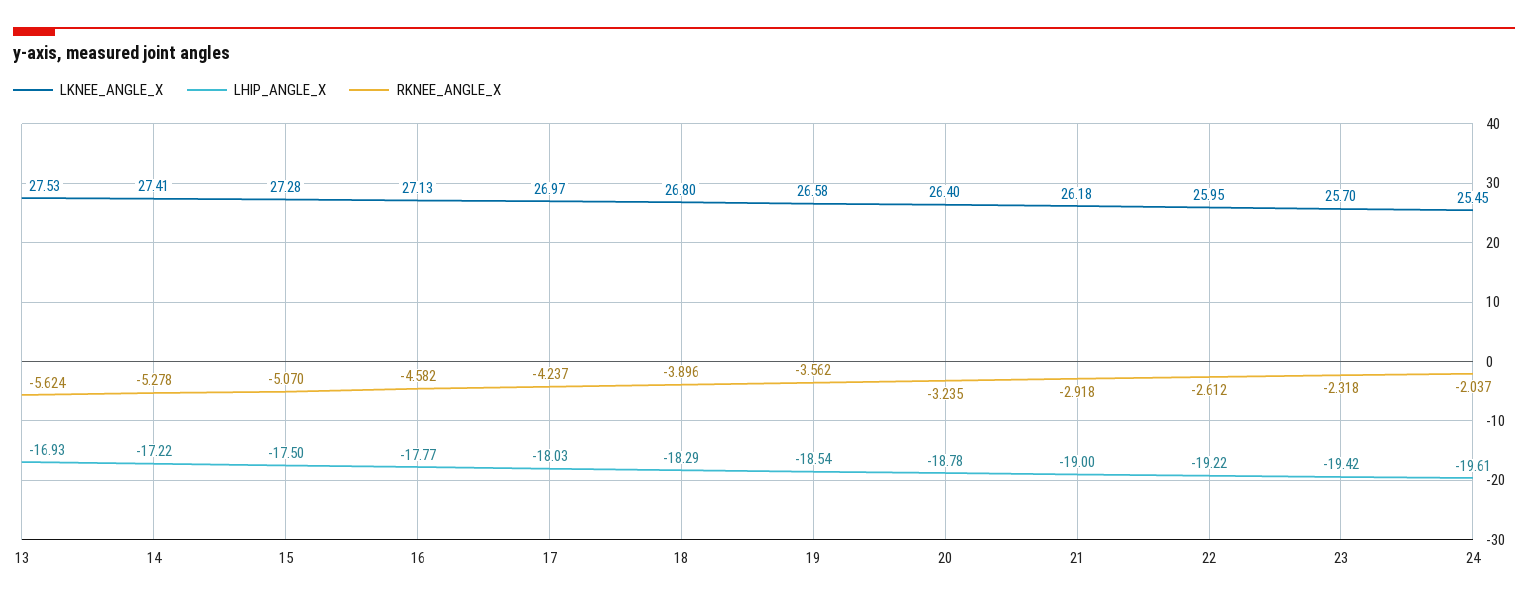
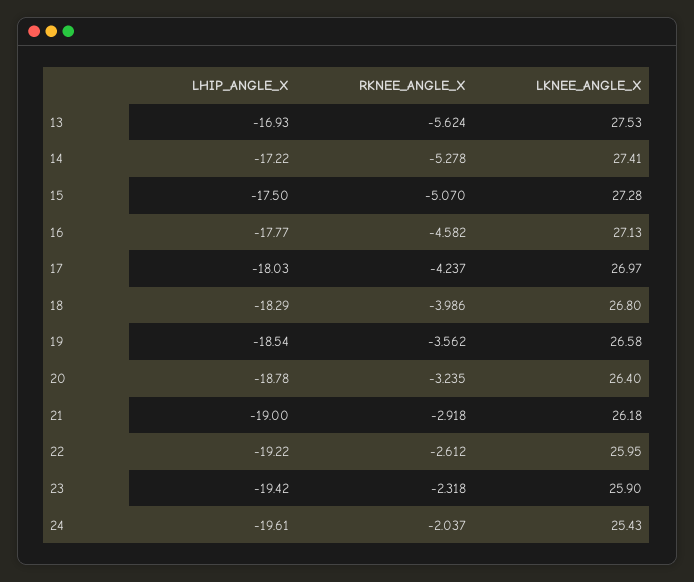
  {
    "LKNEE_ANGLE_X": {
      "13": 27.53,
      "14": 27.41,
      "15": 27.28,
      "16": 27.13,
      "17": 26.97,
      "18": 26.8,
      "19": 26.58,
      "20": 26.4,
      "21": 26.18,
      "22": 25.95,
-     "23": 25.7,
+     "23": 25.9,
-     "24": 25.45
+     "24": 25.43
    },
    "LHIP_ANGLE_X": {
      "13": -16.93,
      "14": -17.22,
      "15": -17.5,
      "16": -17.77,
      "17": -18.03,
      "18": -18.29,
      "19": -18.54,
      "20": -18.78,
      "21": -19,
      "22": -19.22,
      "23": -19.42,
      "24": -19.61
    },
    "RKNEE_ANGLE_X": {
      "13": -5.624,
      "14": -5.278,
      "15": -5.07,
      "16": -4.582,
      "17": -4.237,
-     "18": -3.896,
+     "18": -3.986,
      "19": -3.562,
      "20": -3.235,
      "21": -2.918,
      "22": -2.612,
      "23": -2.318,
      "24": -2.037
    }
  }

